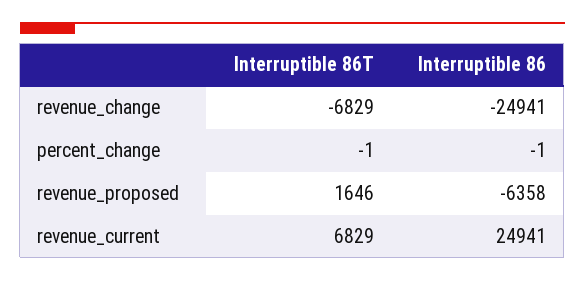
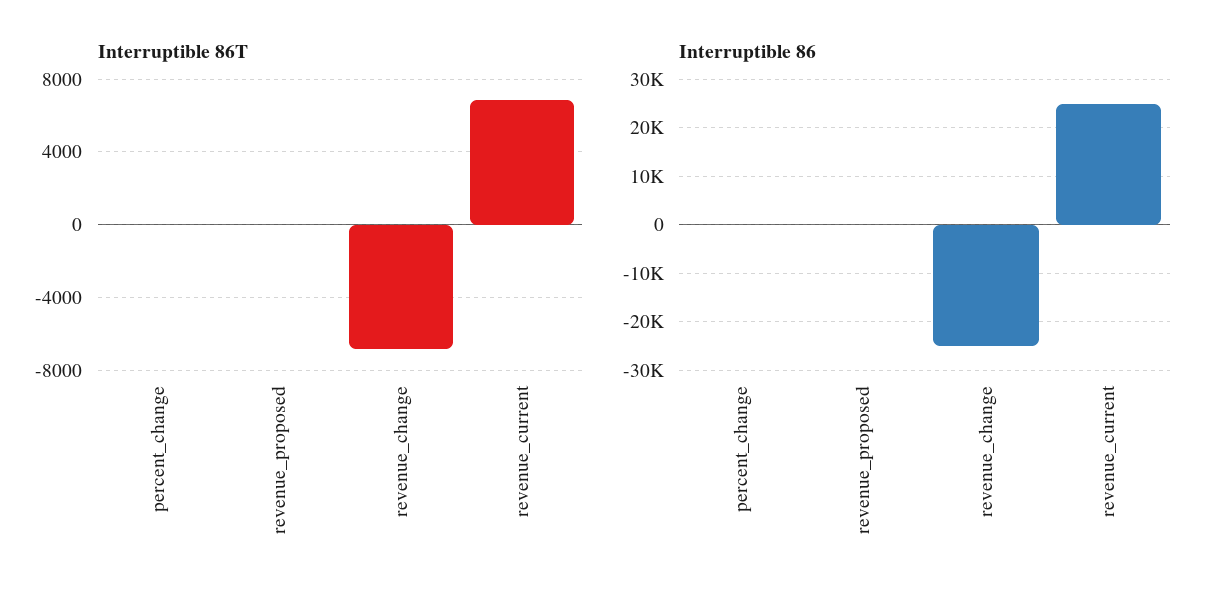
  {
    "Interruptible 86T": {
      "revenue_change": -6829,
      "percent_change": -1,
-     "revenue_proposed": 1646,
+     "revenue_proposed": 0,
      "revenue_current": 6829
    },
    "Interruptible 86": {
      "revenue_change": -24941,
      "percent_change": -1,
-     "revenue_proposed": -6358,
+     "revenue_proposed": 0,
      "revenue_current": 24941
    }
  }

